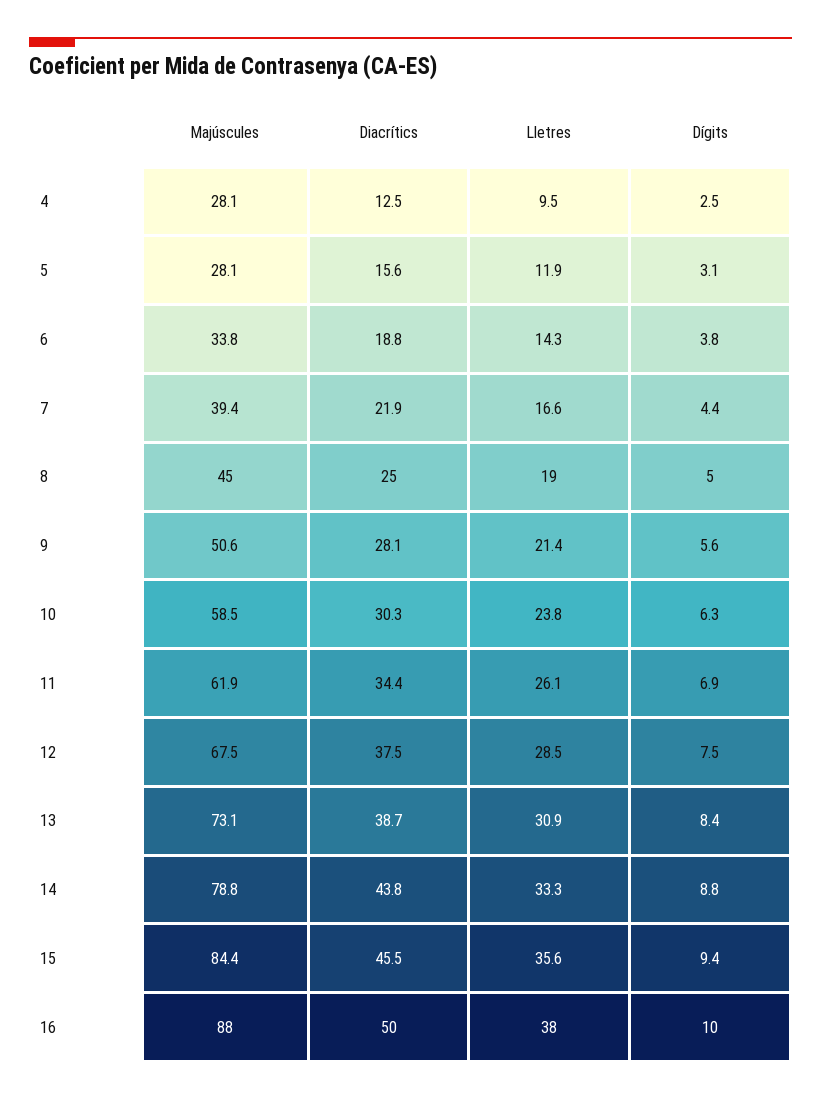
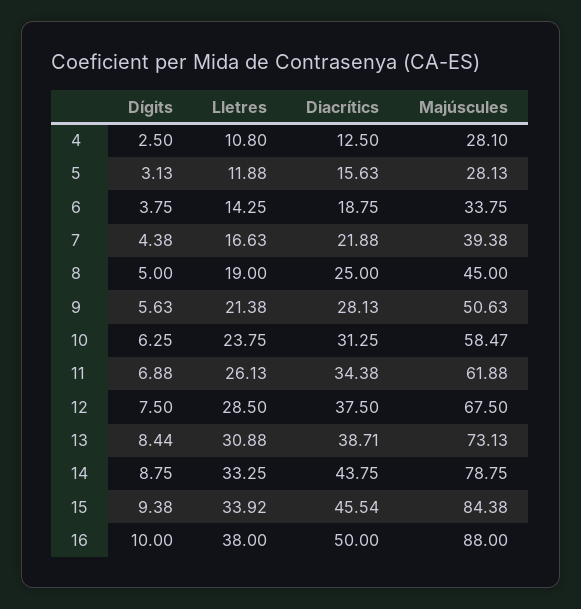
  {
    "Majúscules": {
      "4": 28.1,
      "5": 28.13,
      "6": 33.75,
      "7": 39.38,
      "8": 45,
      "9": 50.63,
      "10": 58.47,
      "11": 61.88,
      "12": 67.5,
      "13": 73.13,
      "14": 78.75,
      "15": 84.38,
      "16": 88
    },
    "Diacrítics": {
      "4": 12.5,
      "5": 15.63,
      "6": 18.75,
      "7": 21.88,
      "8": 25,
      "9": 28.13,
-     "10": 30.3,
+     "10": 31.25,
      "11": 34.38,
      "12": 37.5,
      "13": 38.71,
      "14": 43.75,
      "15": 45.54,
      "16": 50
    },
    "Lletres": {
-     "4": 9.5,
+     "4": 10.8,
      "5": 11.88,
      "6": 14.25,
      "7": 16.63,
      "8": 19,
      "9": 21.38,
      "10": 23.75,
      "11": 26.13,
      "12": 28.5,
      "13": 30.88,
      "14": 33.25,
-     "15": 35.6,
+     "15": 33.92,
      "16": 38
    },
    "Dígits": {
      "4": 2.5,
      "5": 3.13,
      "6": 3.75,
      "7": 4.38,
      "8": 5,
      "9": 5.63,
      "10": 6.25,
      "11": 6.88,
      "12": 7.5,
      "13": 8.44,
      "14": 8.75,
      "15": 9.38,
      "16": 10
    }
  }

